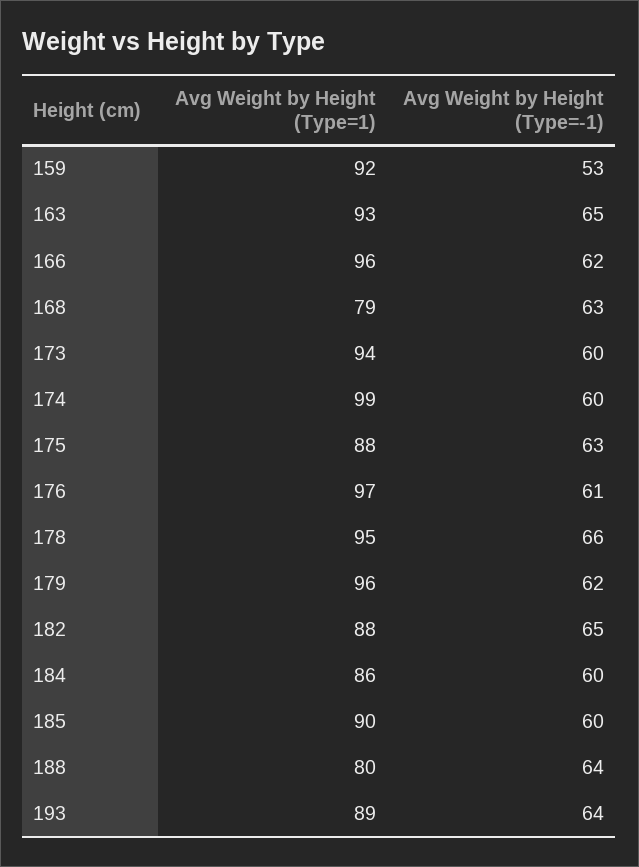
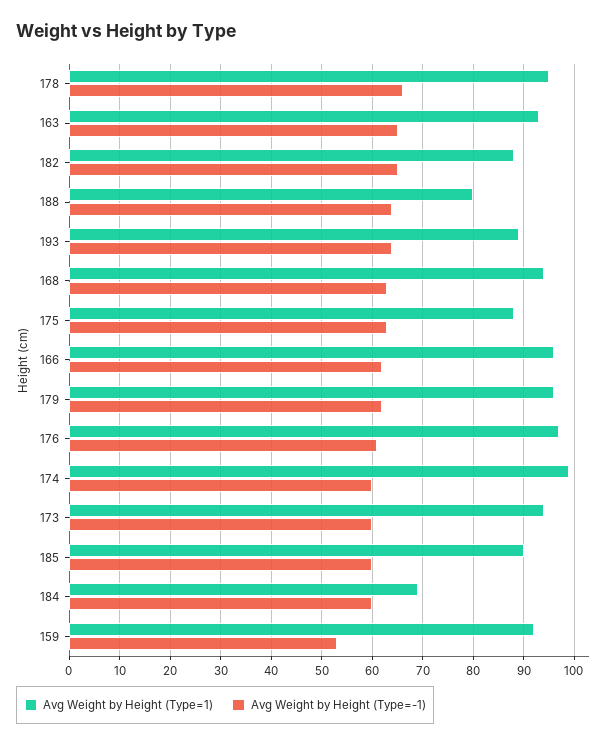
  {
    "Avg Weight by Height (Type=1)": {
      "159": 92,
      "163": 93,
      "166": 96,
-     "168": 79,
+     "168": 95,
      "173": 94,
      "174": 99,
      "175": 88,
      "176": 97,
      "178": 95,
      "179": 96,
      "182": 88,
-     "184": 86,
+     "184": 70,
      "185": 90,
      "188": 80,
      "193": 89
    },
    "Avg Weight by Height (Type=-1)": {
      "159": 53,
      "163": 65,
      "166": 62,
      "168": 63,
      "173": 60,
      "174": 60,
      "175": 63,
      "176": 61,
      "178": 66,
      "179": 62,
      "182": 65,
      "184": 60,
      "185": 60,
      "188": 64,
      "193": 64
    }
  }

